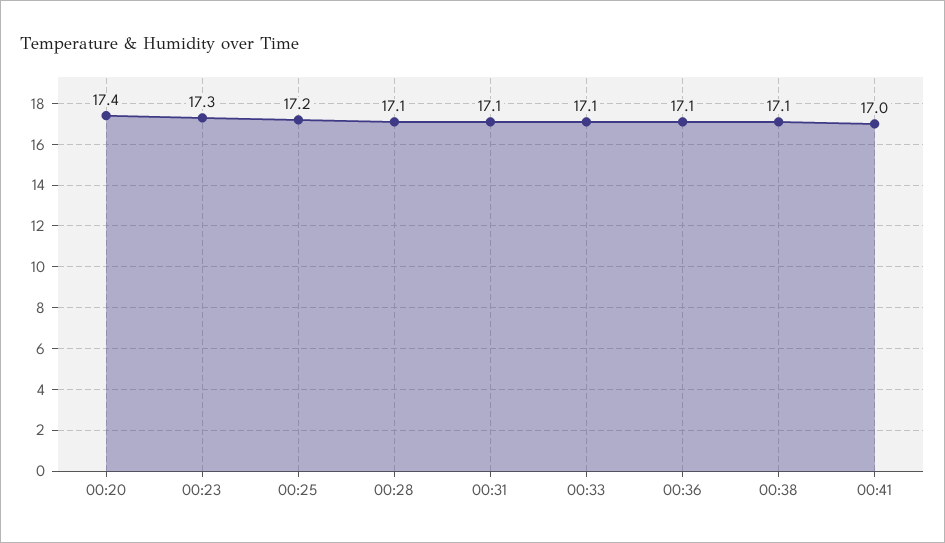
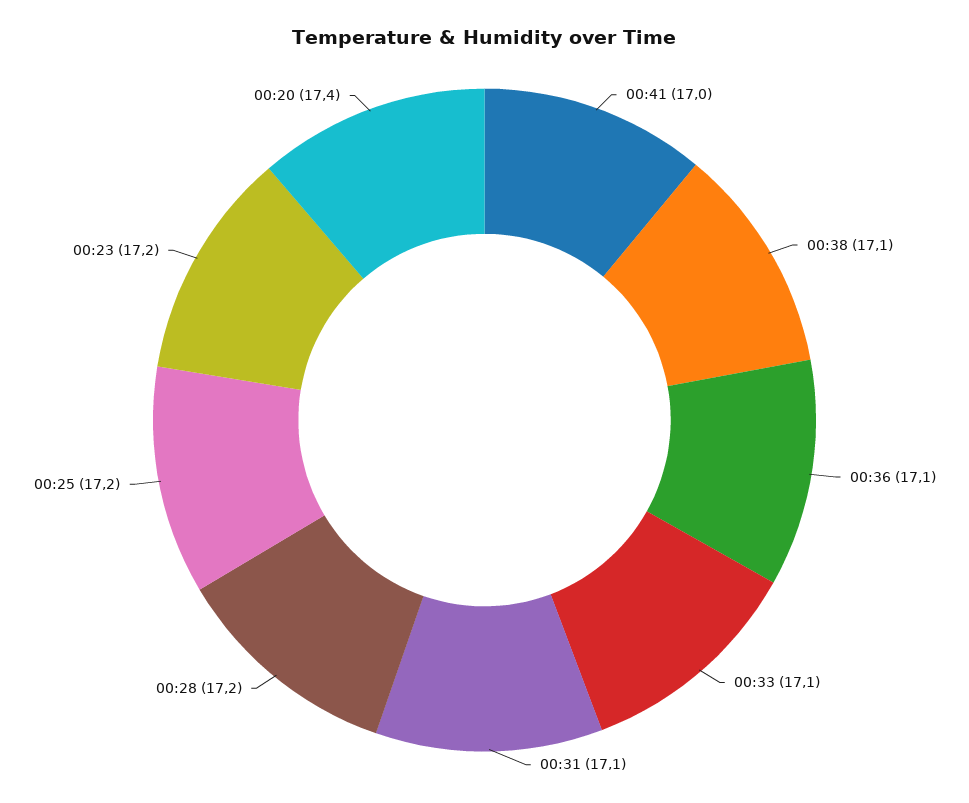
  {
    "00:20": 17.4,
-   "00:23": 17.3,
+   "00:23": 17.2,
    "00:25": 17.2,
-   "00:28": 17.1,
+   "00:28": 17.2,
    "00:31": 17.1,
    "00:33": 17.1,
    "00:36": 17.1,
    "00:38": 17.1,
    "00:41": 17
  }

